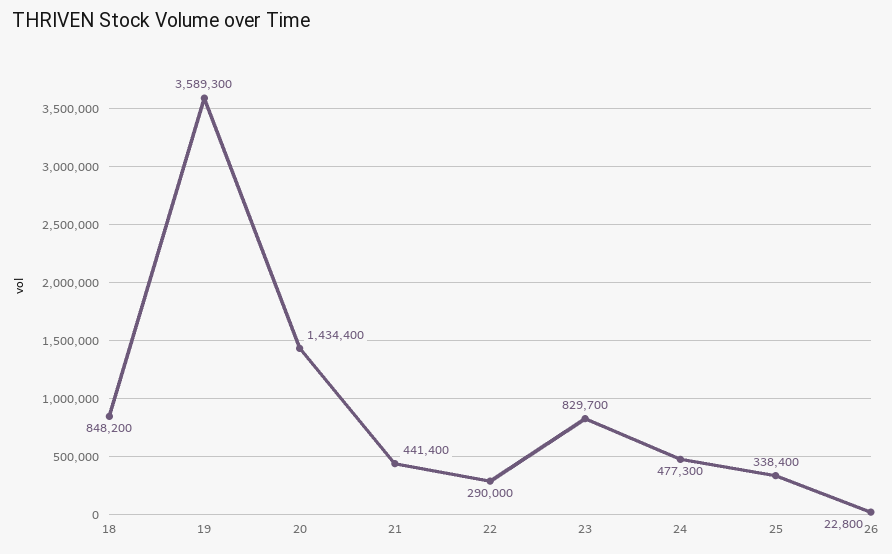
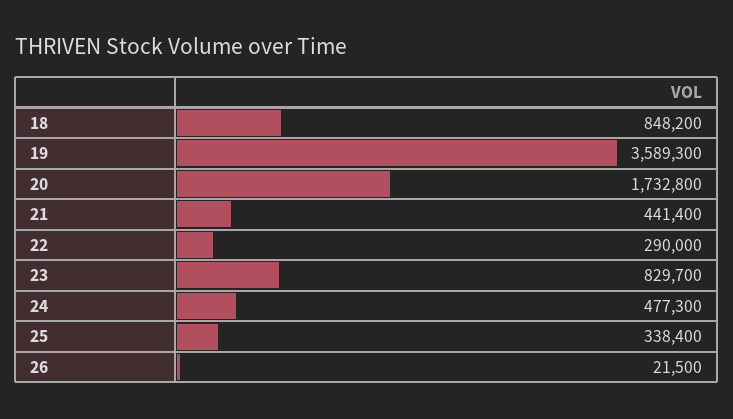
  {
    "18": 848200,
    "19": 3589300,
-   "20": 1434400,
+   "20": 1732800,
    "21": 441400,
    "22": 290000,
    "23": 829700,
    "24": 477300,
    "25": 338400,
-   "26": 22800
+   "26": 21500
  }

